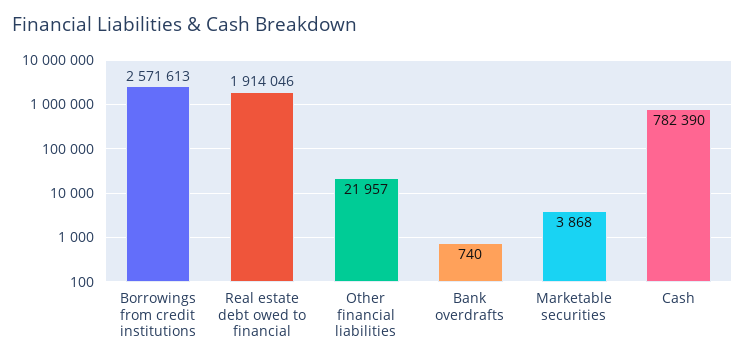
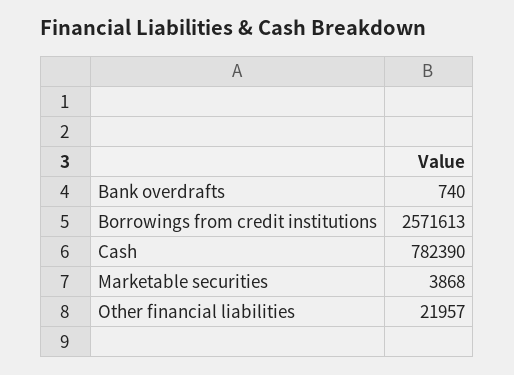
  {
    "Borrowings from credit institutions": 2571613,
-   "Real estate debt owed to financial": 1914046,
    "Other financial liabilities": 21957,
    "Bank overdrafts": 740,
    "Marketable securities": 3868,
    "Cash": 782390
  }

